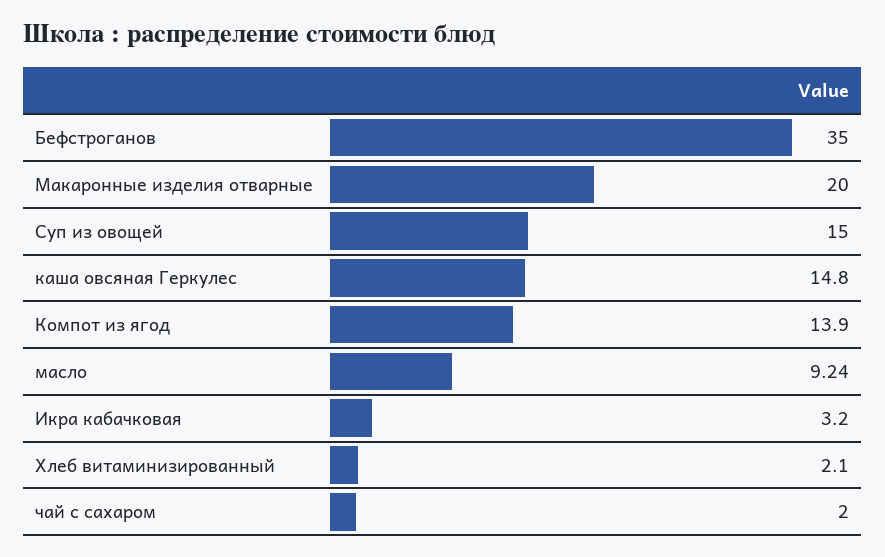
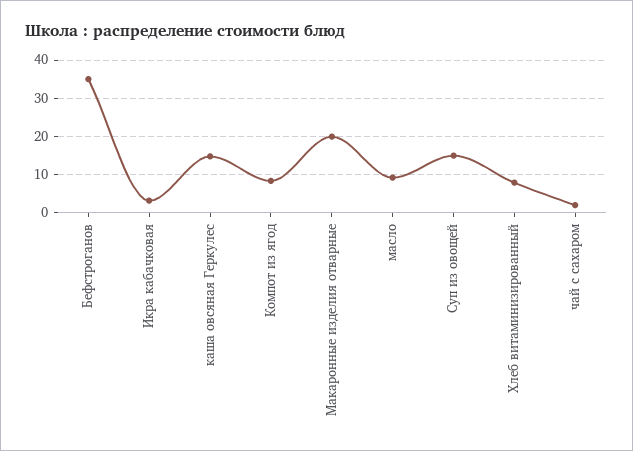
  {
    "Бефстроганов": 35,
    "Макаронные изделия отварные": 20,
    "Суп из овощей": 15,
    "каша овсяная Геркулес": 14.8,
-   "Компот из ягод": 13.9,
+   "Компот из ягод": 8,
    "масло": 9.24,
    "Икра кабачковая": 3.2,
-   "Хлеб витаминизированный": 2.1,
+   "Хлеб витаминизированный": 8,
    "чай с сахаром": 2
  }

